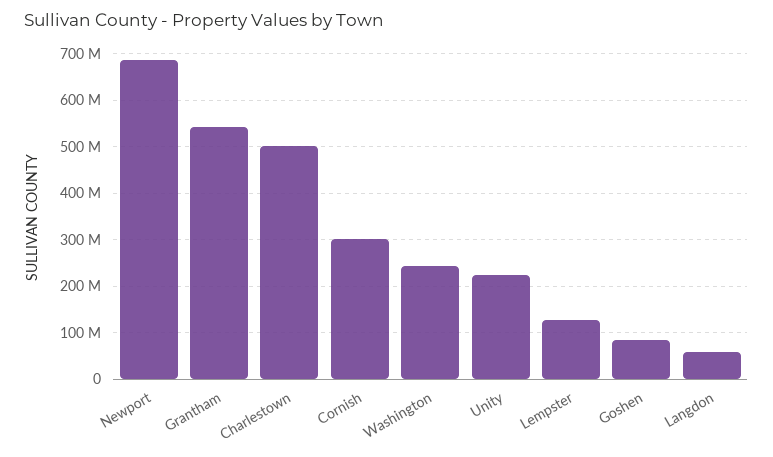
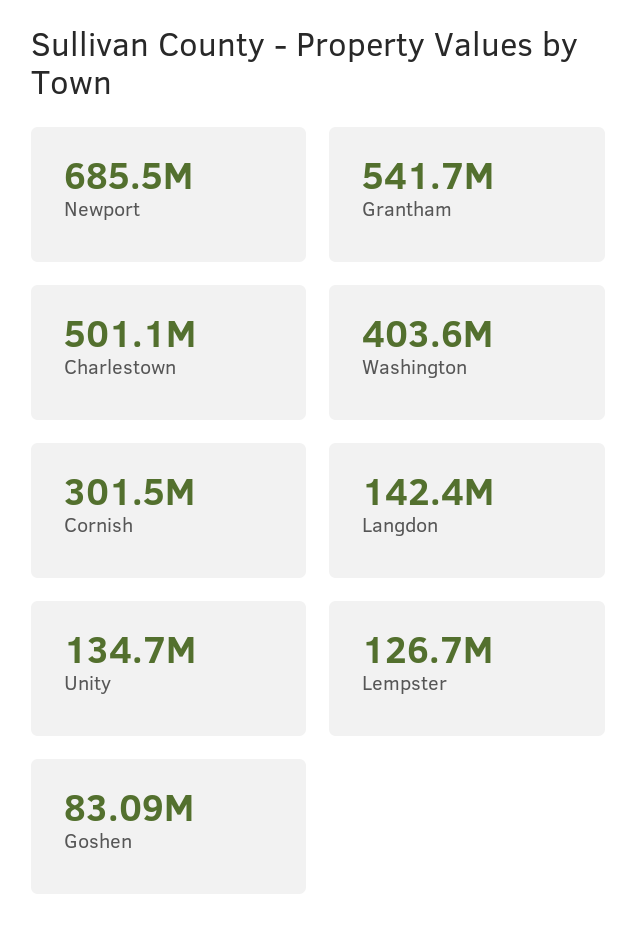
  {
    "Newport": 685500000,
    "Grantham": 541700000,
    "Charlestown": 501100000,
    "Cornish": 301500000,
-   "Washington": 240000000,
+   "Washington": 403600000,
-   "Unity": 220000000,
+   "Unity": 134700000,
    "Lempster": 126700000,
    "Goshen": 83090000,
-   "Langdon": 60000000
+   "Langdon": 142400000
  }

